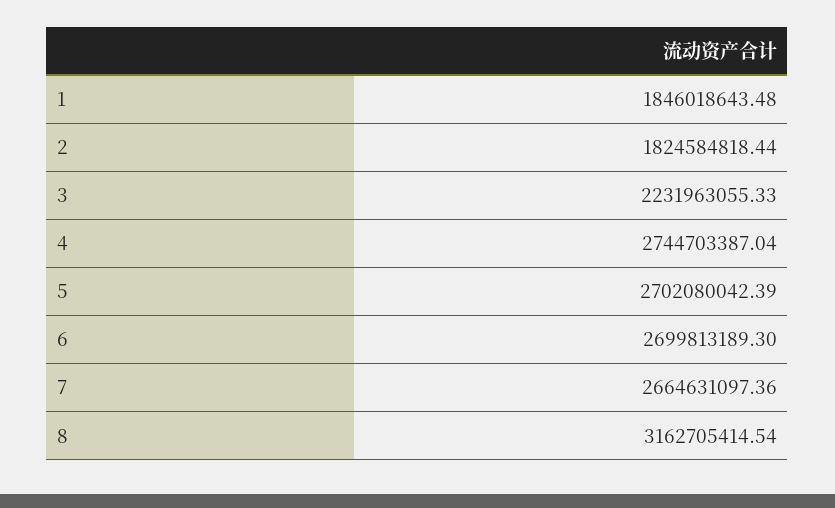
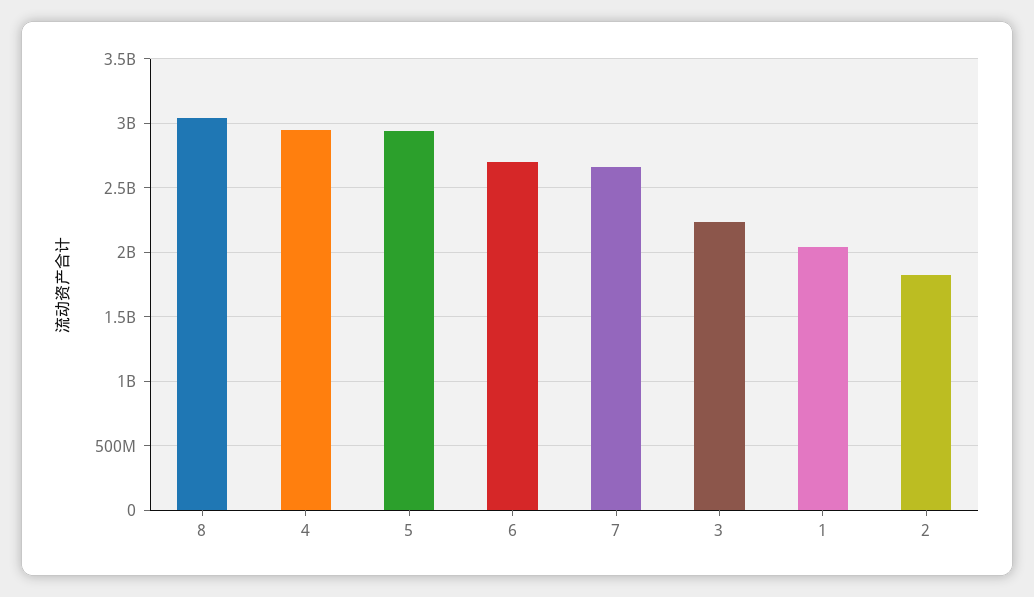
  {
-   "1": 1846018643.48,
+   "1": 2050000000,
    "2": 1824584818.44,
    "3": 2231963055.33,
-   "4": 2744703387.04,
+   "4": 2950000000,
-   "5": 2702080042.39,
+   "5": 2950000000,
    "6": 2699813189.3,
    "7": 2664631097.36,
-   "8": 3162705414.54
+   "8": 3050000000
  }

